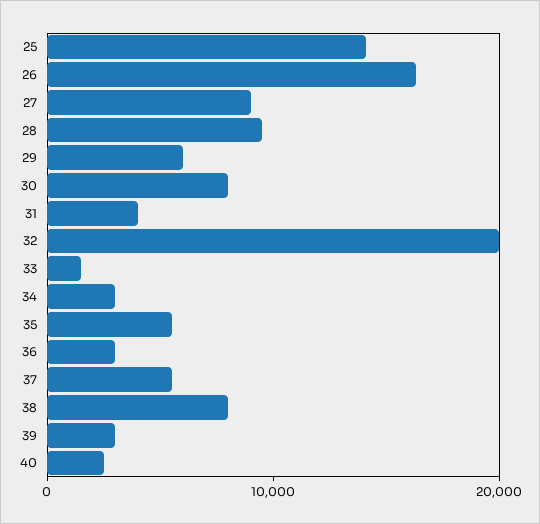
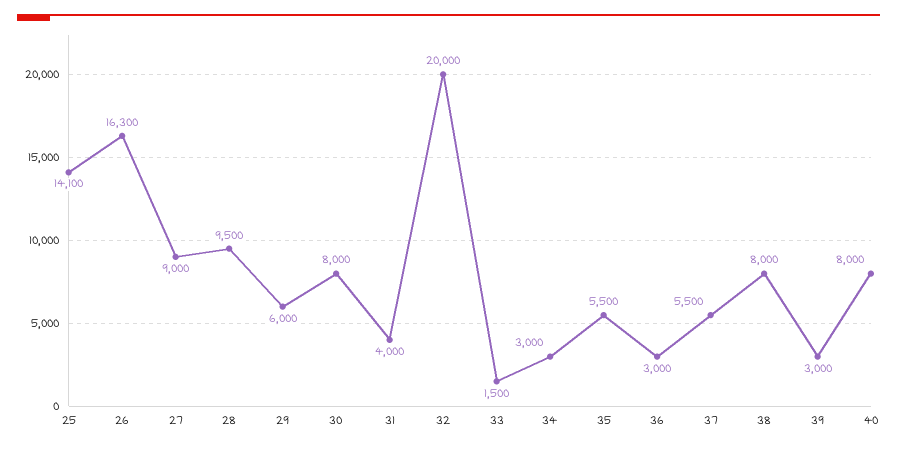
  {
    "25": 14100,
    "26": 16300,
    "27": 9000,
    "28": 9500,
    "29": 6000,
    "30": 8000,
    "31": 4000,
    "32": 20000,
    "33": 1500,
    "34": 3000,
    "35": 5500,
    "36": 3000,
    "37": 5500,
    "38": 8000,
    "39": 3000,
-   "40": 2000
+   "40": 8000
  }

